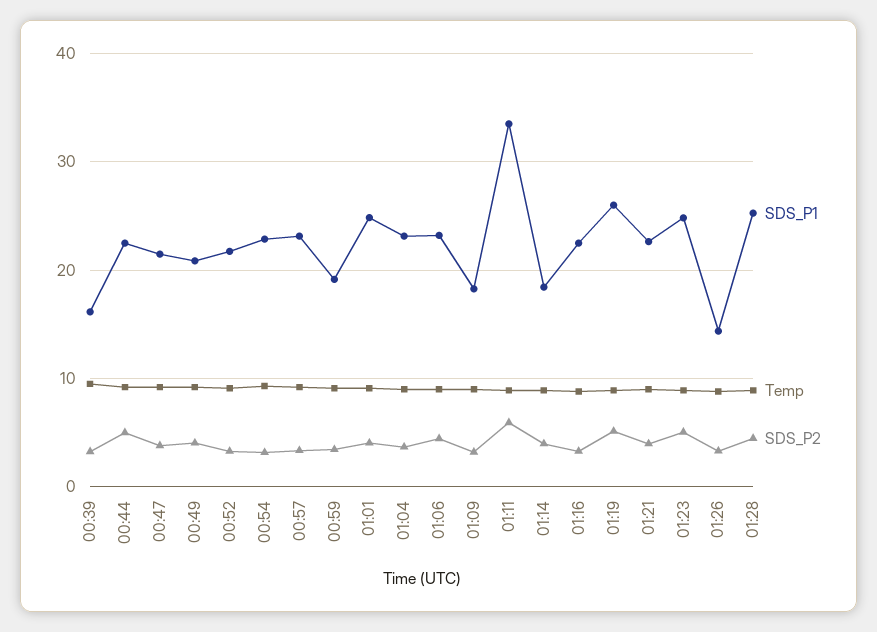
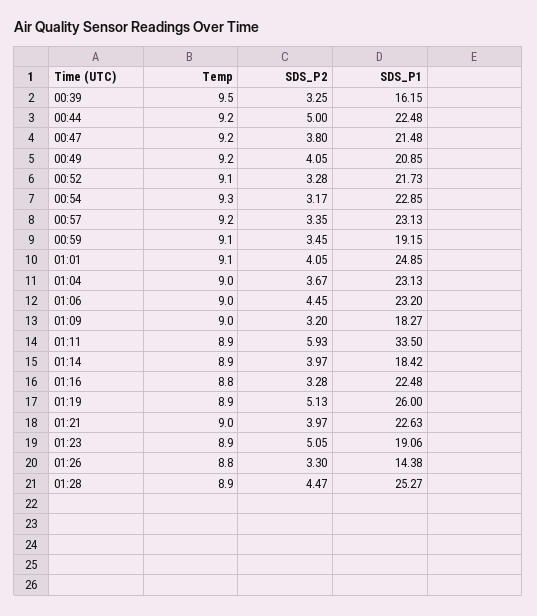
  {
    "SDS_P1": {
      "00:39": 16.15,
      "00:44": 22.48,
      "00:47": 21.48,
      "00:49": 20.85,
      "00:52": 21.73,
      "00:54": 22.85,
      "00:57": 23.13,
      "00:59": 19.15,
      "01:01": 24.85,
      "01:04": 23.13,
      "01:06": 23.2,
      "01:09": 18.27,
      "01:11": 33.5,
      "01:14": 18.42,
      "01:16": 22.48,
      "01:19": 26,
      "01:21": 22.63,
-     "01:23": 25,
+     "01:23": 19.06,
      "01:26": 14.38,
      "01:28": 25.27
    },
    "Temp": {
      "00:39": 9.5,
      "00:44": 9.2,
      "00:47": 9.2,
      "00:49": 9.2,
      "00:52": 9.1,
      "00:54": 9.3,
      "00:57": 9.2,
      "00:59": 9.1,
      "01:01": 9.1,
      "01:04": 9,
      "01:06": 9,
      "01:09": 9,
      "01:11": 8.9,
      "01:14": 8.9,
      "01:16": 8.8,
      "01:19": 8.9,
      "01:21": 9,
      "01:23": 8.9,
      "01:26": 8.8,
      "01:28": 8.9
    },
    "SDS_P2": {
      "00:39": 3.25,
      "00:44": 5,
      "00:47": 3.8,
      "00:49": 4.05,
      "00:52": 3.28,
      "00:54": 3.17,
      "00:57": 3.35,
      "00:59": 3.45,
      "01:01": 4.05,
      "01:04": 3.67,
      "01:06": 4.45,
      "01:09": 3.2,
      "01:11": 5.93,
      "01:14": 3.97,
      "01:16": 3.28,
      "01:19": 5.13,
      "01:21": 3.97,
      "01:23": 5.05,
      "01:26": 3.3,
      "01:28": 4.47
    }
  }

